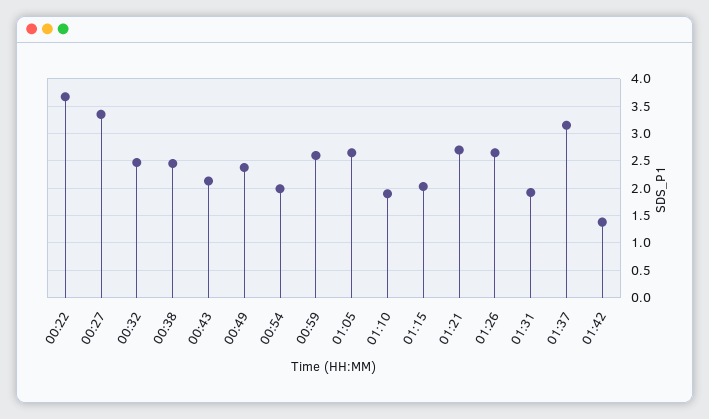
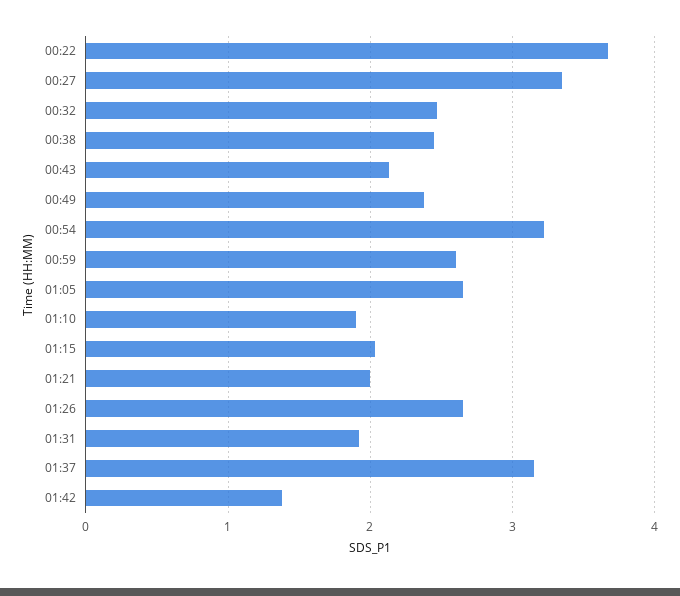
  {
    "00:22": 3.7,
    "00:27": 3.4,
    "00:32": 2.5,
    "00:38": 2.5,
    "00:43": 2.1,
    "00:49": 2.4,
-   "00:54": 2,
+   "00:54": 3.2,
    "00:59": 2.6,
    "01:05": 2.7,
    "01:10": 1.9,
    "01:15": 2,
-   "01:21": 2.75,
+   "01:21": 2,
    "01:26": 2.7,
    "01:31": 1.9,
    "01:37": 3.2,
    "01:42": 1.4
  }

